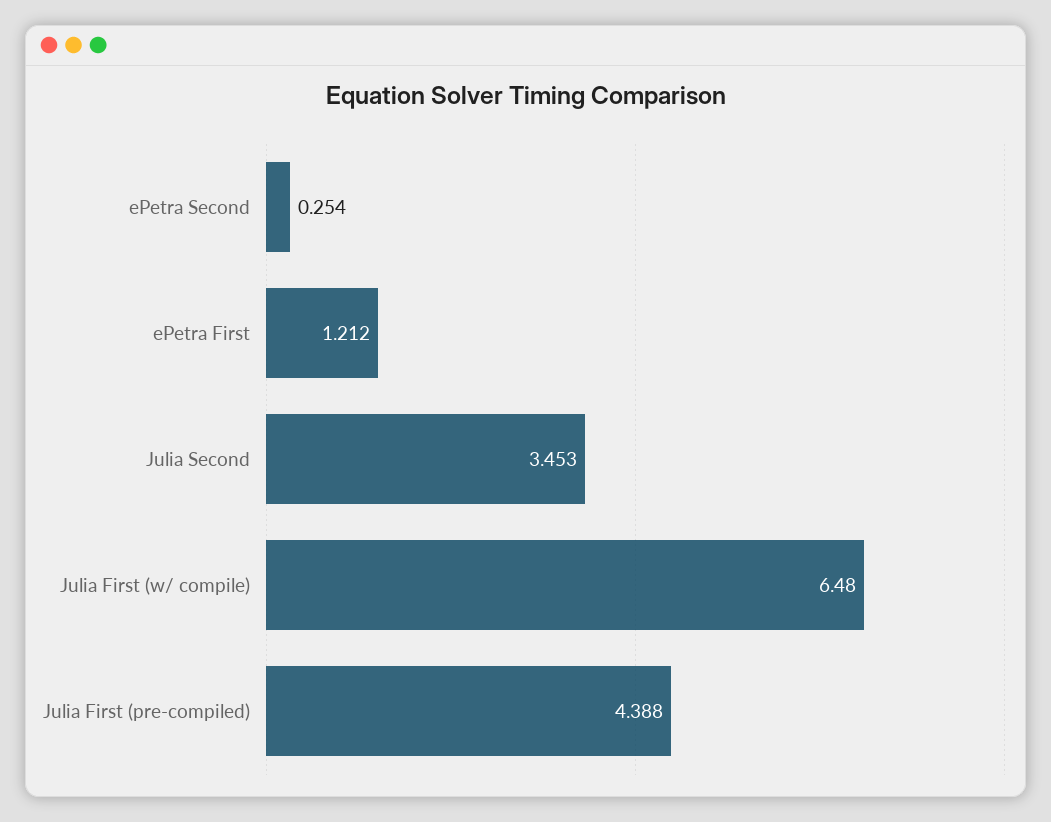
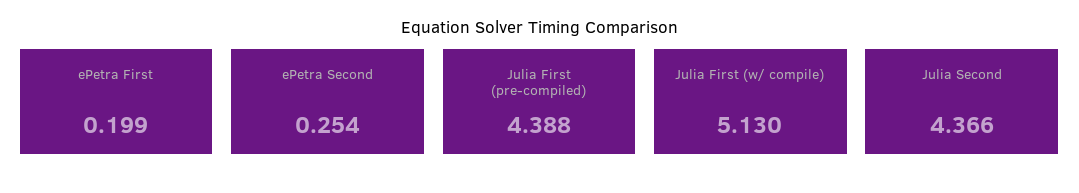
  {
    "ePetra Second": 0.254,
-   "ePetra First": 1.212,
+   "ePetra First": 0.199,
-   "Julia Second": 3.453,
+   "Julia Second": 4.366,
-   "Julia First (w/ compile)": 6.48,
+   "Julia First (w/ compile)": 5.13,
    "Julia First (pre-compiled)": 4.388
  }

